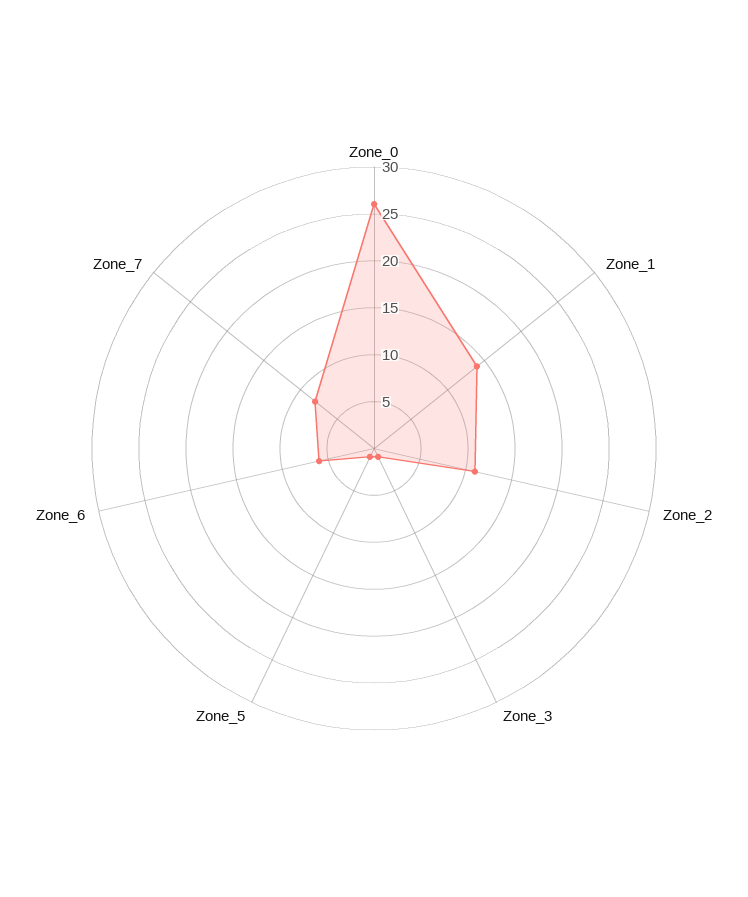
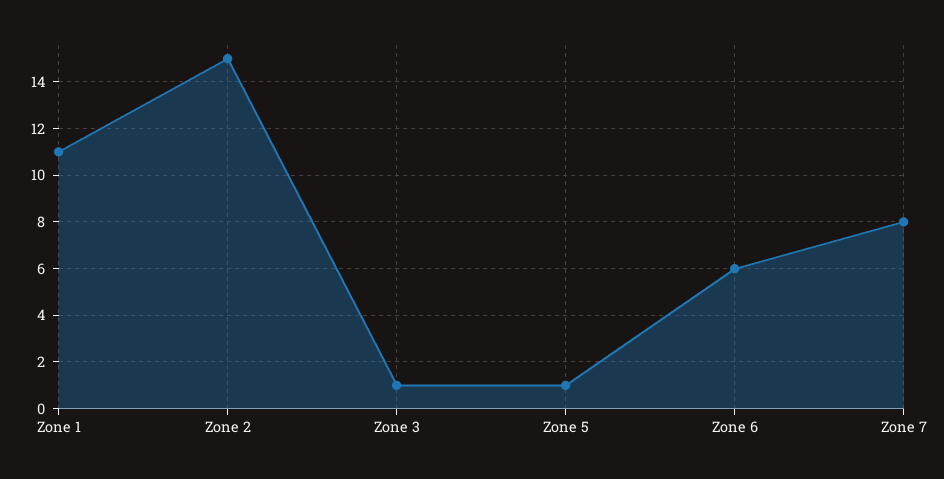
  {
-   "Zone_0": 26,
-   "Zone_1": 14,
+   "Zone_1": 11,
-   "Zone_2": 11,
+   "Zone_2": 15,
    "Zone_3": 1,
    "Zone_5": 1,
    "Zone_6": 6,
    "Zone_7": 8
  }

